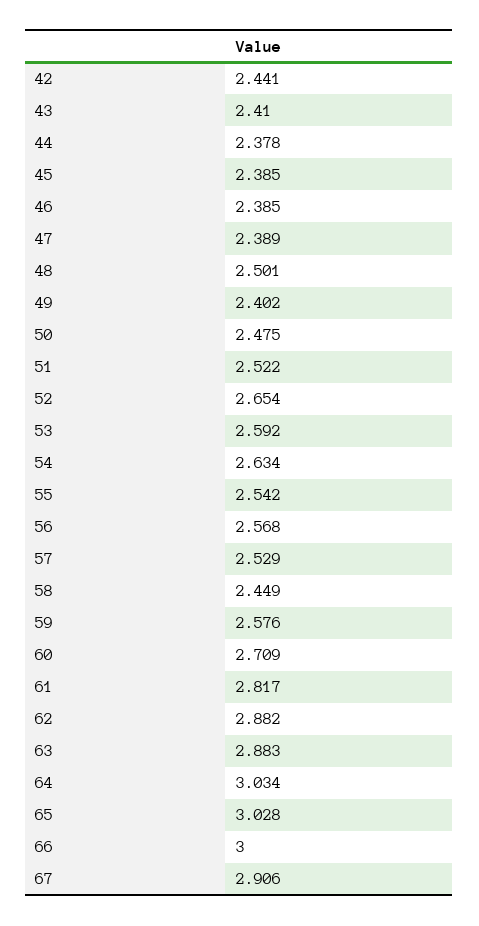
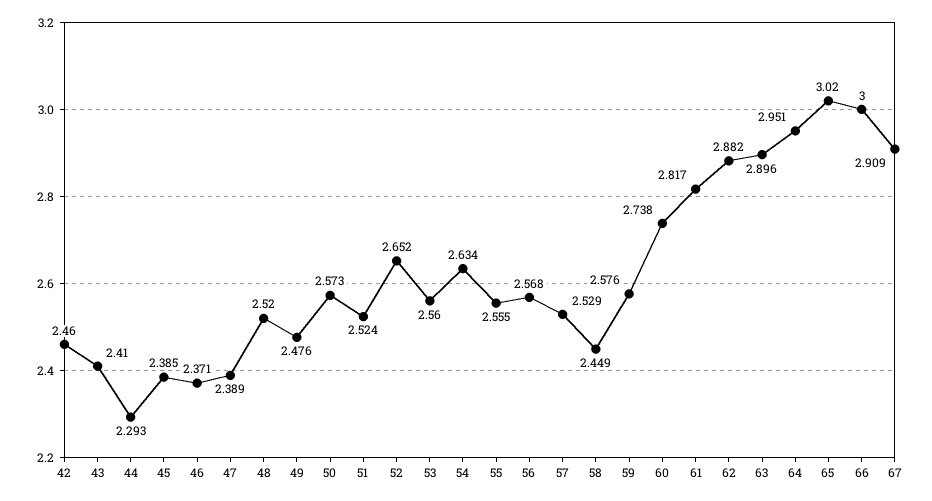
  {
-   "42": 2.441,
+   "42": 2.46,
    "43": 2.41,
-   "44": 2.378,
+   "44": 2.293,
    "45": 2.385,
-   "46": 2.385,
+   "46": 2.371,
    "47": 2.389,
-   "48": 2.501,
+   "48": 2.52,
-   "49": 2.402,
+   "49": 2.476,
-   "50": 2.475,
+   "50": 2.573,
-   "51": 2.522,
+   "51": 2.524,
-   "52": 2.654,
+   "52": 2.652,
-   "53": 2.592,
+   "53": 2.56,
    "54": 2.634,
-   "55": 2.542,
+   "55": 2.555,
    "56": 2.568,
    "57": 2.529,
    "58": 2.449,
    "59": 2.576,
-   "60": 2.709,
+   "60": 2.738,
    "61": 2.817,
    "62": 2.882,
-   "63": 2.883,
+   "63": 2.896,
-   "64": 3.034,
+   "64": 2.951,
-   "65": 3.028,
+   "65": 3.02,
    "66": 3,
-   "67": 2.906
+   "67": 2.909
  }

